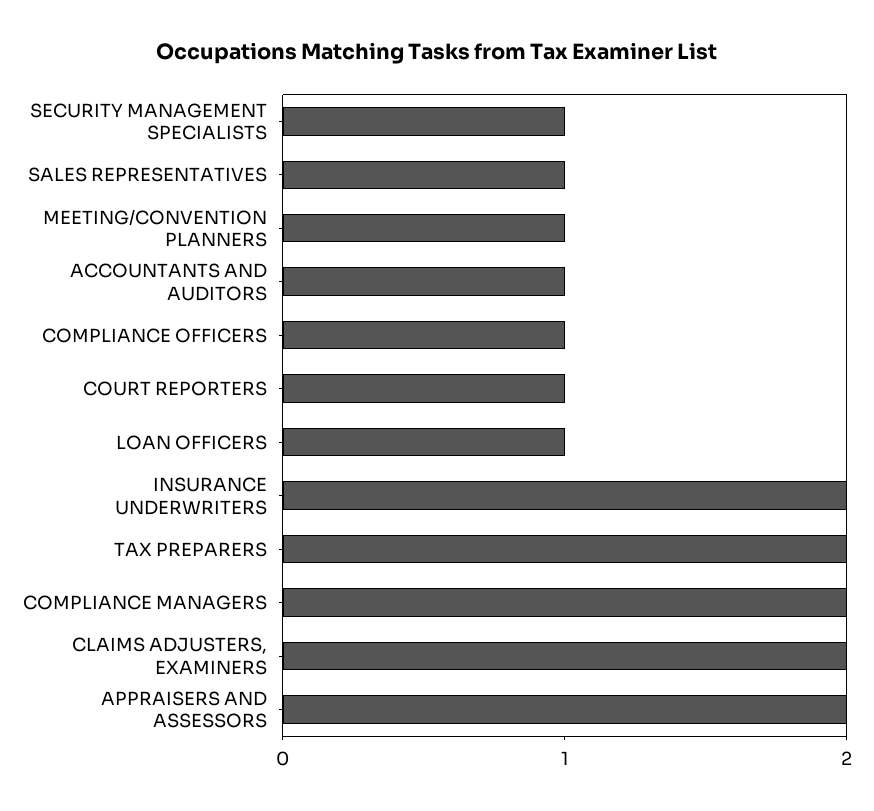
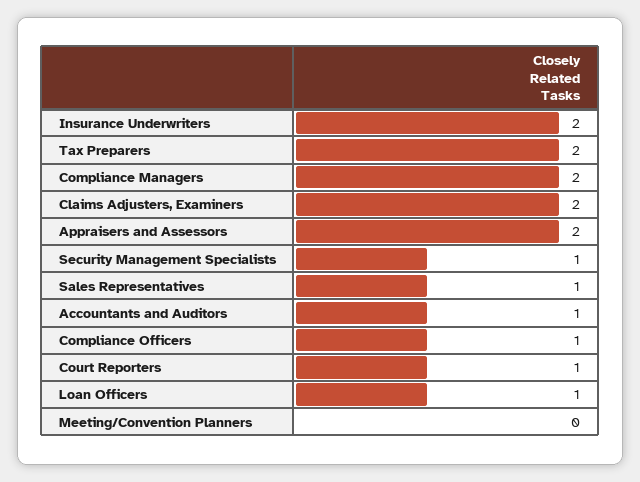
  {
    "SECURITY MANAGEMENT SPECIALISTS": 1,
    "SALES REPRESENTATIVES": 1,
-   "MEETING/CONVENTION PLANNERS": 1,
+   "MEETING/CONVENTION PLANNERS": 0,
    "ACCOUNTANTS AND AUDITORS": 1,
    "COMPLIANCE OFFICERS": 1,
    "COURT REPORTERS": 1,
    "LOAN OFFICERS": 1,
    "INSURANCE UNDERWRITERS": 2,
    "TAX PREPARERS": 2,
    "COMPLIANCE MANAGERS": 2,
    "CLAIMS ADJUSTERS, EXAMINERS": 2,
    "APPRAISERS AND ASSESSORS": 2
  }

